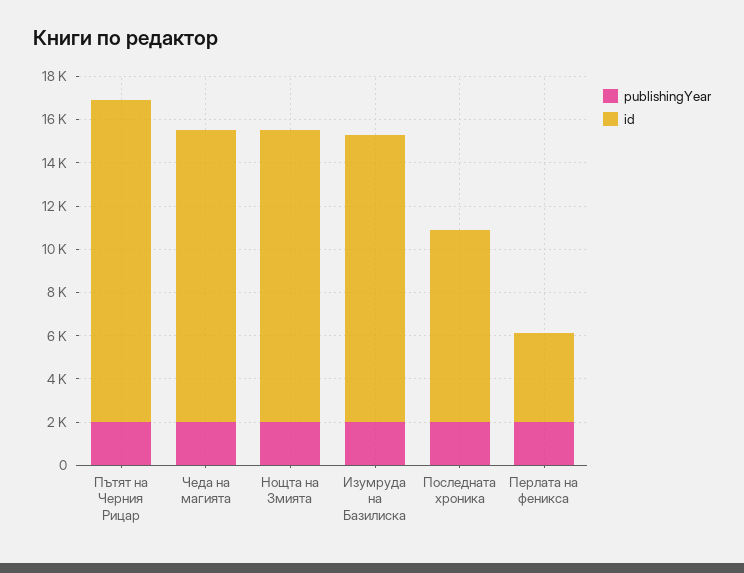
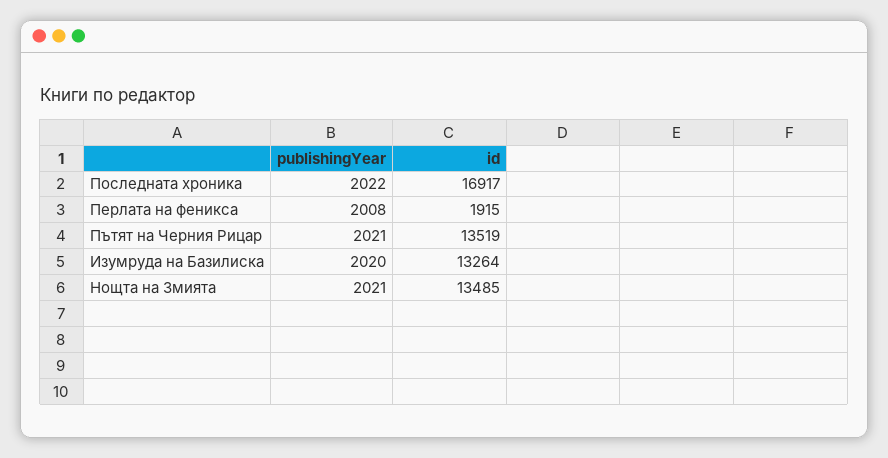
  {
    "publishingYear": {
      "Пътят на Черния Рицар": 2021,
-     "Чеда на магията": 2000,
      "Нощта на Змията": 2021,
      "Изумруда на Базилиска": 2020,
      "Последната хроника": 2022,
      "Перлата на феникса": 2008
    },
    "id": {
-     "Пътят на Черния Рицар": 15000,
+     "Пътят на Черния Рицар": 13519,
-     "Чеда на магията": 13500,
      "Нощта на Змията": 13485,
      "Изумруда на Базилиска": 13264,
-     "Последната хроника": 9000,
+     "Последната хроника": 16917,
-     "Перлата на феникса": 4000
+     "Перлата на феникса": 1915
    }
  }

